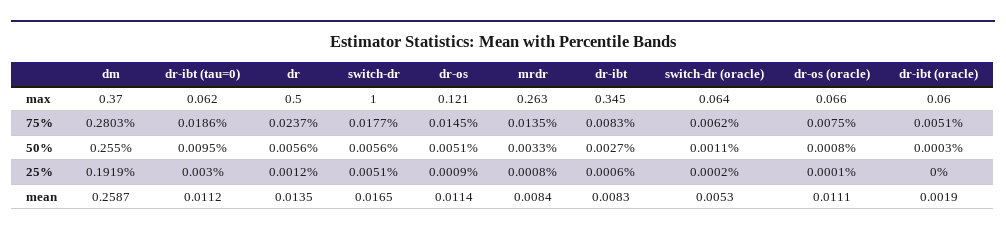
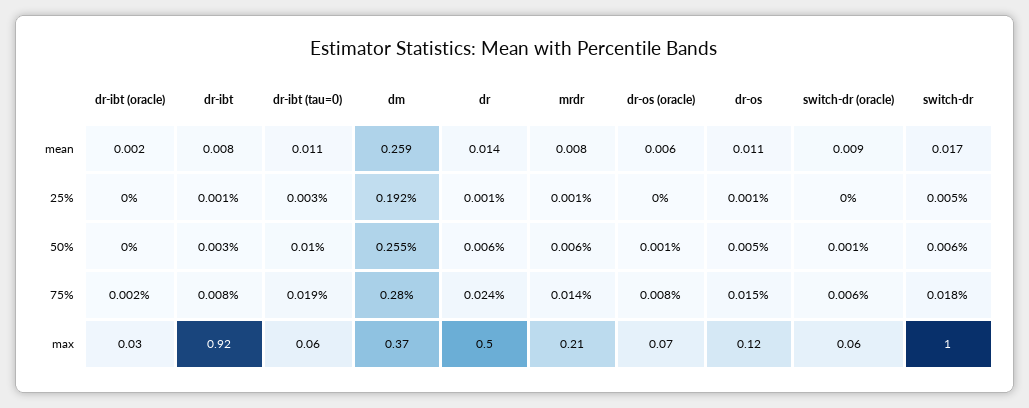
  {
    "dm": {
      "max": 0.37,
      "75%": 0.2803,
      "50%": 0.255,
      "25%": 0.1919,
      "mean": 0.2587
    },
    "dr-ibt (tau=0)": {
      "max": 0.062,
      "75%": 0.0186,
      "50%": 0.0095,
      "25%": 0.003,
      "mean": 0.0112
    },
    "dr": {
      "max": 0.5,
      "75%": 0.0237,
      "50%": 0.0056,
      "25%": 0.0012,
      "mean": 0.0135
    },
    "switch-dr": {
      "max": 1,
      "75%": 0.0177,
      "50%": 0.0056,
      "25%": 0.0051,
      "mean": 0.0165
    },
    "dr-os": {
      "max": 0.121,
      "75%": 0.0145,
      "50%": 0.0051,
      "25%": 0.0009,
      "mean": 0.0114
    },
    "mrdr": {
-     "max": 0.263,
+     "max": 0.21,
      "75%": 0.0135,
-     "50%": 0.0033,
+     "50%": 0.006,
      "25%": 0.0008,
      "mean": 0.0084
    },
    "dr-ibt": {
-     "max": 0.345,
+     "max": 0.92,
      "75%": 0.0083,
      "50%": 0.0027,
      "25%": 0.0006,
      "mean": 0.0083
    },
    "switch-dr (oracle)": {
      "max": 0.064,
      "75%": 0.0062,
      "50%": 0.0011,
      "25%": 0.0002,
-     "mean": 0.0053
+     "mean": 0.009
    },
    "dr-os (oracle)": {
      "max": 0.066,
      "75%": 0.0075,
      "50%": 0.0008,
      "25%": 0.0001,
-     "mean": 0.0111
+     "mean": 0.006
    },
    "dr-ibt (oracle)": {
-     "max": 0.06,
+     "max": 0.03,
-     "75%": 0.0051,
+     "75%": 0.002,
      "50%": 0.0003,
      "25%": 0,
      "mean": 0.0019
    }
  }

